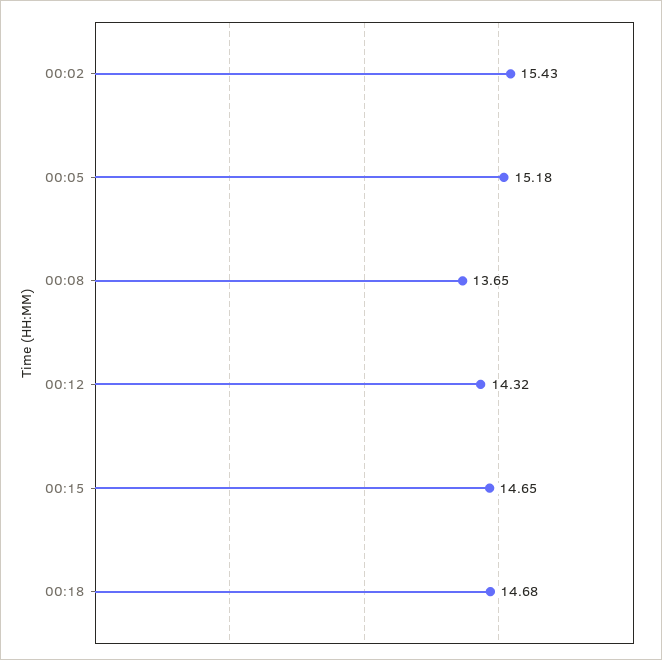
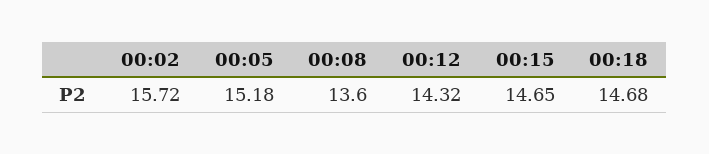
  {
-   "00:02": 15.43,
+   "00:02": 15.72,
    "00:05": 15.18,
-   "00:08": 13.65,
+   "00:08": 13.6,
    "00:12": 14.32,
    "00:15": 14.65,
    "00:18": 14.68
  }

